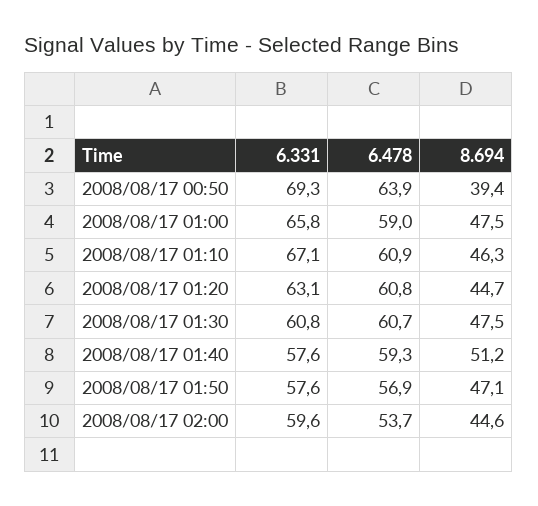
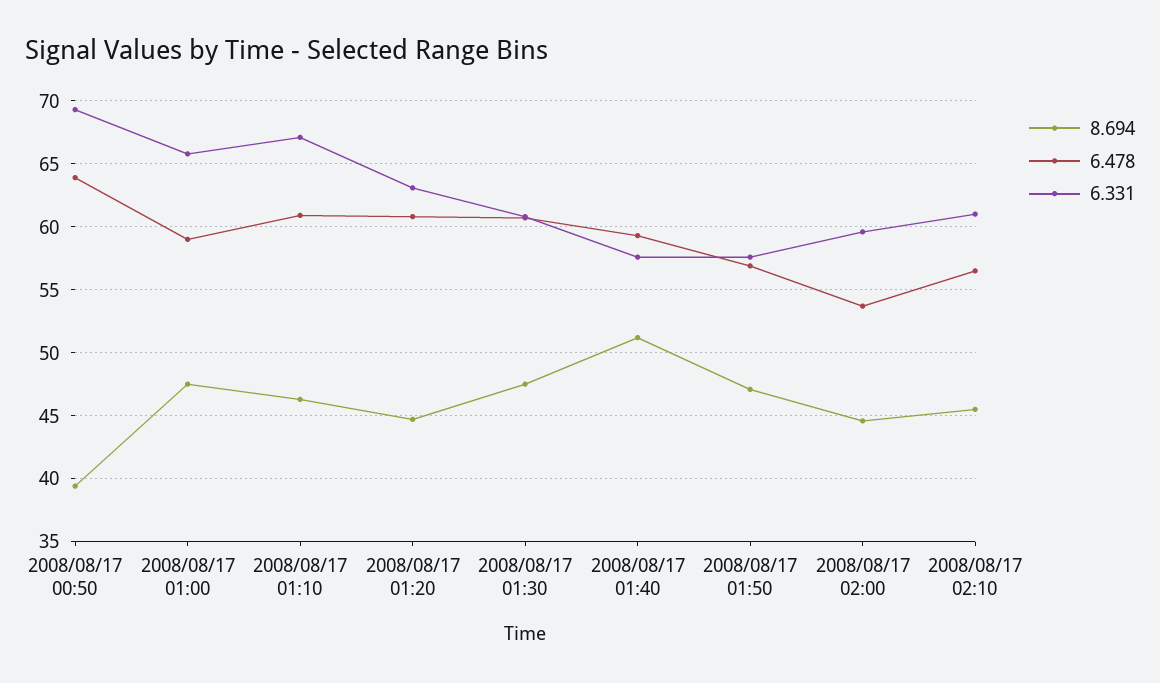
  {
    "6.331": {
      "2008/08/17 00:50": 69.3,
      "2008/08/17 01:00": 65.8,
      "2008/08/17 01:10": 67.1,
      "2008/08/17 01:20": 63.1,
      "2008/08/17 01:30": 60.8,
      "2008/08/17 01:40": 57.6,
      "2008/08/17 01:50": 57.6,
-     "2008/08/17 02:00": 59.6
+     "2008/08/17 02:00": 59.6,
+     "2008/08/17 02:10": 61
    },
    "6.478": {
      "2008/08/17 00:50": 63.9,
      "2008/08/17 01:00": 59,
      "2008/08/17 01:10": 60.9,
      "2008/08/17 01:20": 60.8,
      "2008/08/17 01:30": 60.7,
      "2008/08/17 01:40": 59.3,
      "2008/08/17 01:50": 56.9,
-     "2008/08/17 02:00": 53.7
+     "2008/08/17 02:00": 53.7,
+     "2008/08/17 02:10": 56.5
    },
    "8.694": {
      "2008/08/17 00:50": 39.4,
      "2008/08/17 01:00": 47.5,
      "2008/08/17 01:10": 46.3,
      "2008/08/17 01:20": 44.7,
      "2008/08/17 01:30": 47.5,
      "2008/08/17 01:40": 51.2,
      "2008/08/17 01:50": 47.1,
-     "2008/08/17 02:00": 44.6
+     "2008/08/17 02:00": 44.6,
+     "2008/08/17 02:10": 45.5
    }
  }

